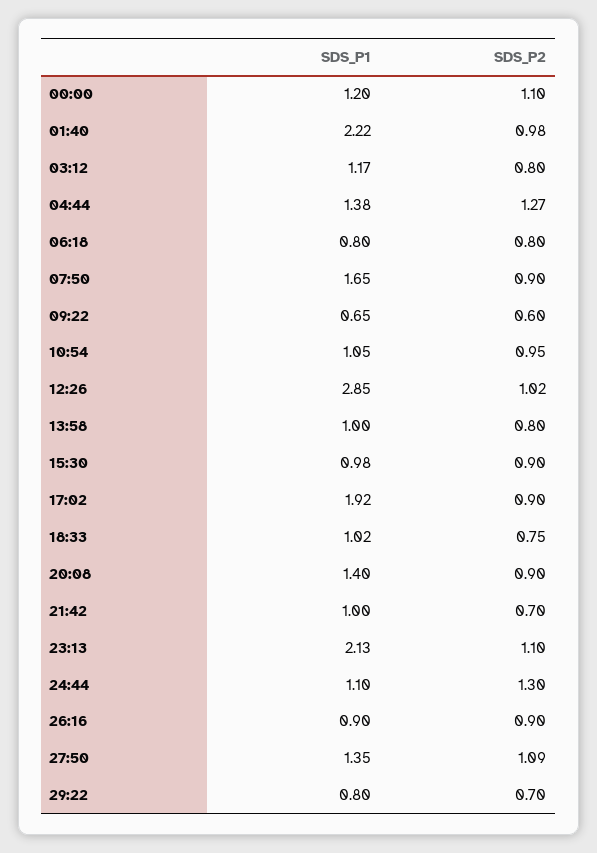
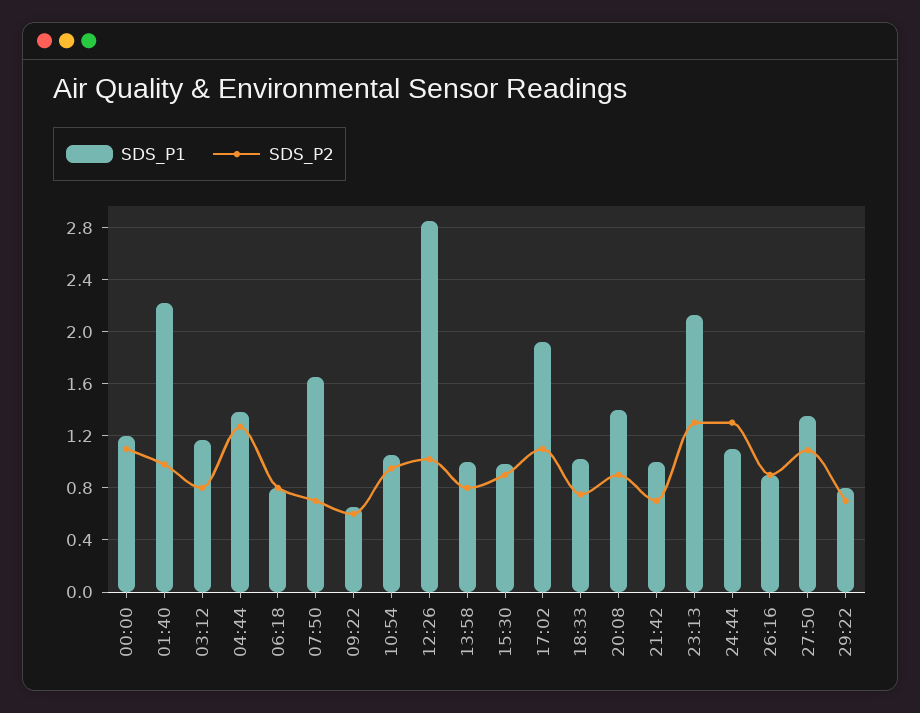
  {
    "SDS_P1": {
      "00:00": 1.2,
      "01:40": 2.22,
      "03:12": 1.17,
      "04:44": 1.38,
      "06:18": 0.8,
      "07:50": 1.65,
      "09:22": 0.65,
      "10:54": 1.05,
      "12:26": 2.85,
      "13:58": 1,
      "15:30": 0.98,
      "17:02": 1.92,
      "18:33": 1.02,
      "20:08": 1.4,
      "21:42": 1,
      "23:13": 2.13,
      "24:44": 1.1,
      "26:16": 0.9,
      "27:50": 1.35,
      "29:22": 0.8
    },
    "SDS_P2": {
      "00:00": 1.1,
      "01:40": 0.98,
      "03:12": 0.8,
      "04:44": 1.27,
      "06:18": 0.8,
-     "07:50": 0.9,
+     "07:50": 0.7,
      "09:22": 0.6,
      "10:54": 0.95,
      "12:26": 1.02,
      "13:58": 0.8,
      "15:30": 0.9,
-     "17:02": 0.9,
+     "17:02": 1.1,
      "18:33": 0.75,
      "20:08": 0.9,
      "21:42": 0.7,
-     "23:13": 1.1,
+     "23:13": 1.3,
      "24:44": 1.3,
      "26:16": 0.9,
      "27:50": 1.09,
      "29:22": 0.7
    }
  }

